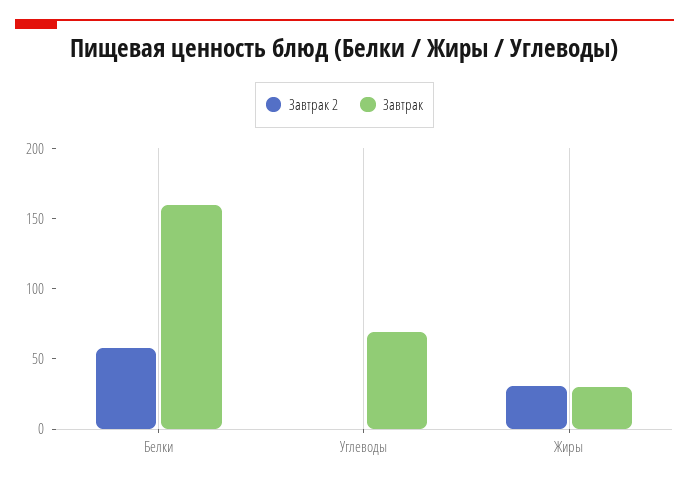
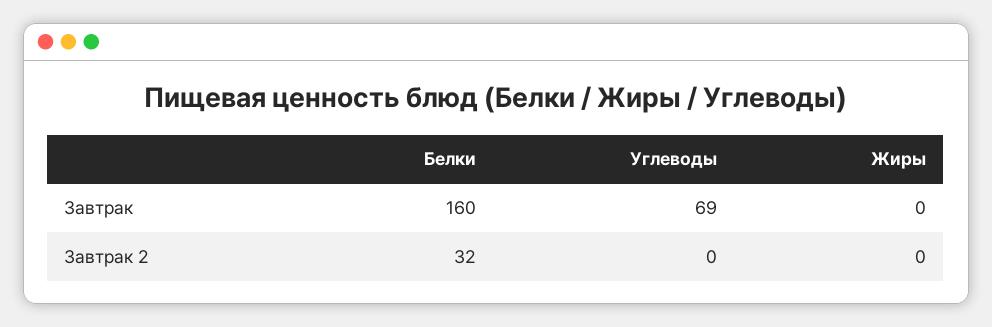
  {
    "Завтрак 2": {
-     "Белки": 60,
+     "Белки": 32,
      "Углеводы": 0,
-     "Жиры": 30
+     "Жиры": 0
    },
    "Завтрак": {
      "Белки": 160,
      "Углеводы": 69,
-     "Жиры": 30
+     "Жиры": 0
    }
  }

